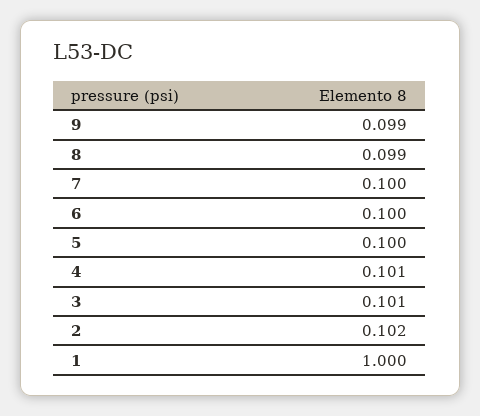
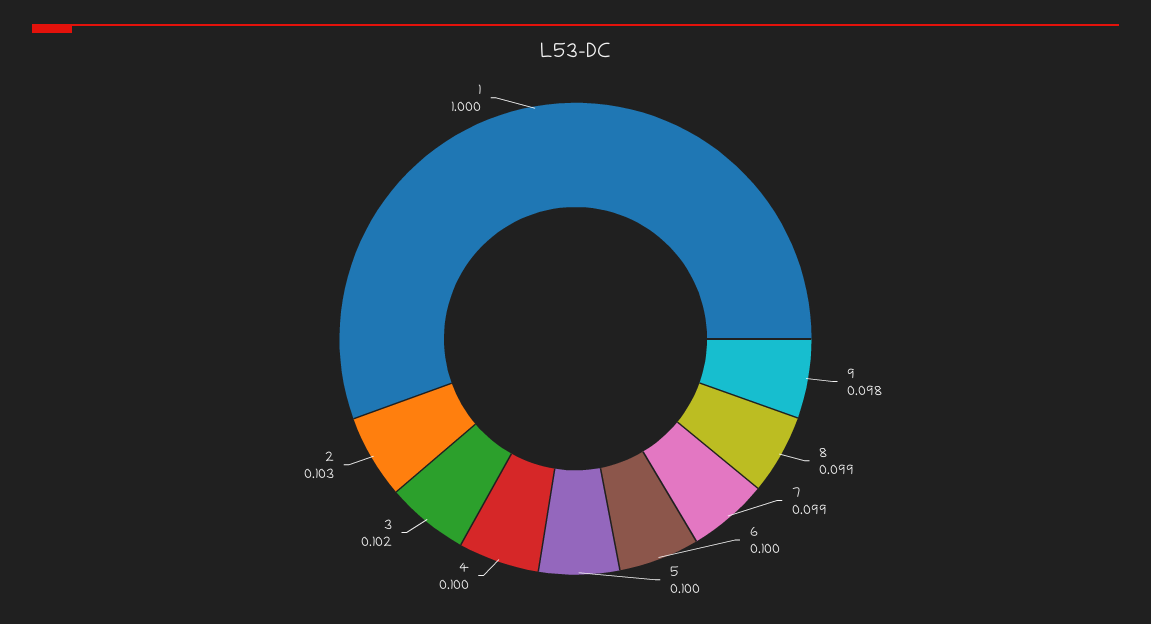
  {
-   "9": 0.099,
+   "9": 0.098,
    "8": 0.099,
-   "7": 0.1,
+   "7": 0.099,
    "6": 0.1,
    "5": 0.1,
-   "4": 0.101,
+   "4": 0.1,
-   "3": 0.101,
+   "3": 0.102,
-   "2": 0.102,
+   "2": 0.103,
    "1": 1
  }

